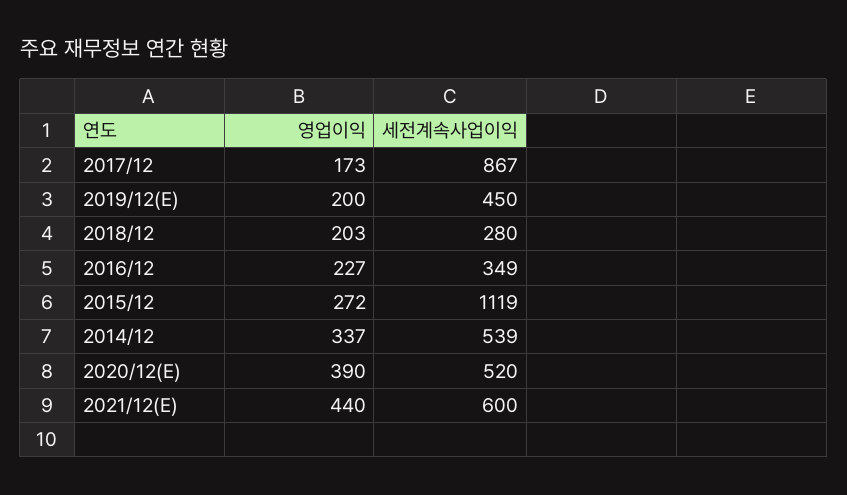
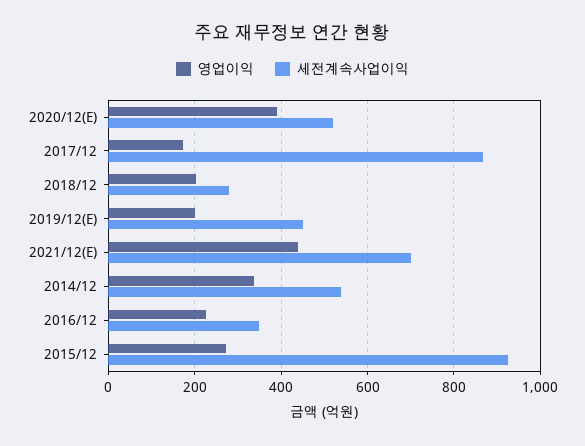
  {
    "영업이익": {
      "2017/12": 173,
      "2019/12(E)": 200,
      "2018/12": 203,
      "2016/12": 227,
      "2015/12": 272,
      "2014/12": 337,
      "2020/12(E)": 390,
      "2021/12(E)": 440
    },
    "세전계속사업이익": {
      "2017/12": 867,
      "2019/12(E)": 450,
      "2018/12": 280,
      "2016/12": 349,
-     "2015/12": 1119,
+     "2015/12": 920,
      "2014/12": 539,
      "2020/12(E)": 520,
-     "2021/12(E)": 600
+     "2021/12(E)": 700
    }
  }

